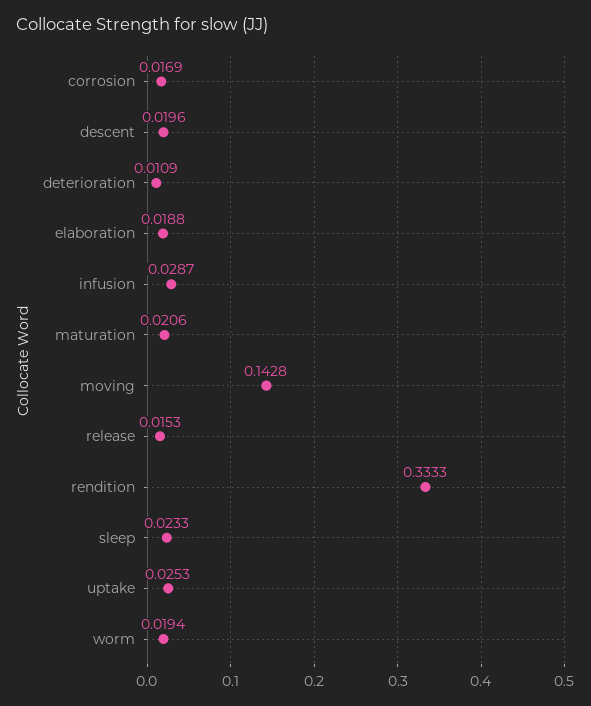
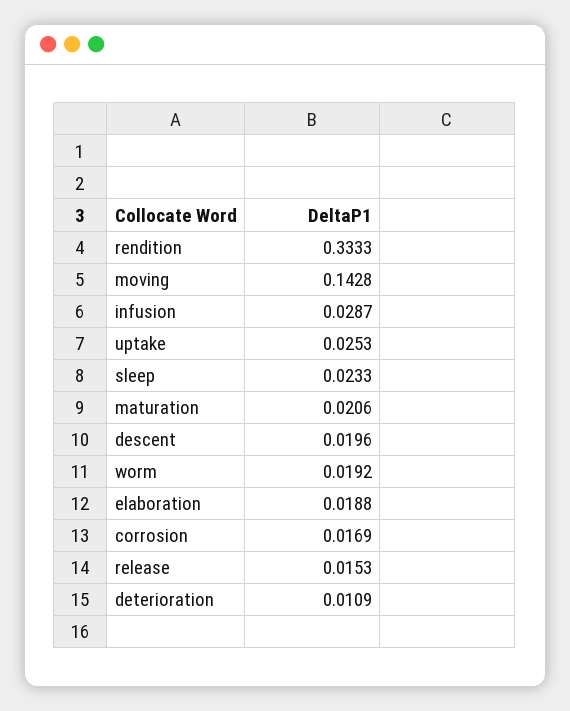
  {
    "corrosion": 0.0169,
    "descent": 0.0196,
    "deterioration": 0.0109,
    "elaboration": 0.0188,
    "infusion": 0.0287,
    "maturation": 0.0206,
    "moving": 0.1428,
    "release": 0.0153,
    "rendition": 0.3333,
    "sleep": 0.0233,
    "uptake": 0.0253,
-   "worm": 0.0194
+   "worm": 0.0192
  }

